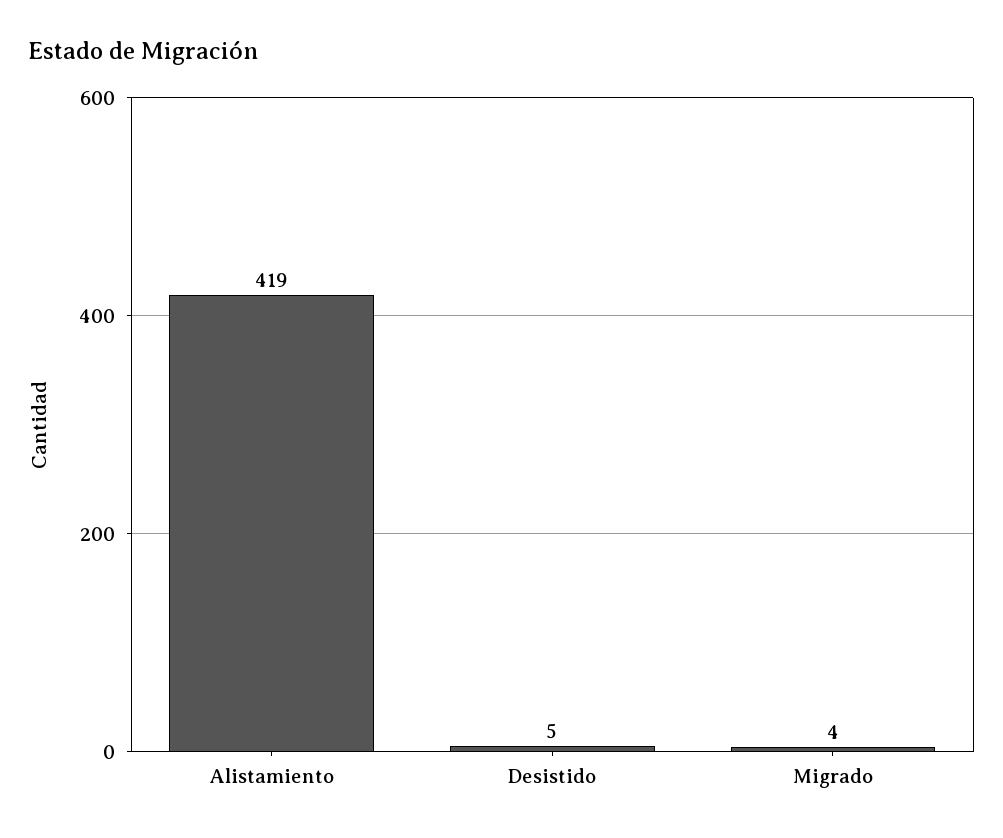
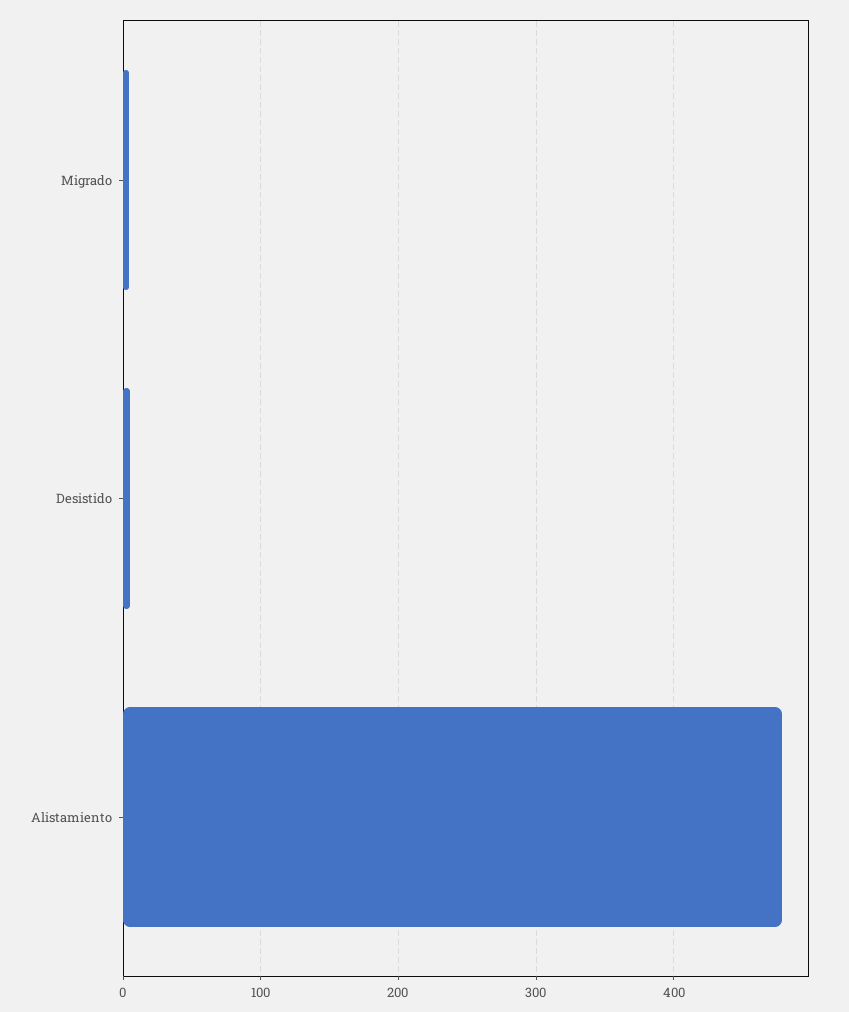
  {
-   "Alistamiento": 419,
+   "Alistamiento": 480,
    "Desistido": 5,
    "Migrado": 4
  }

